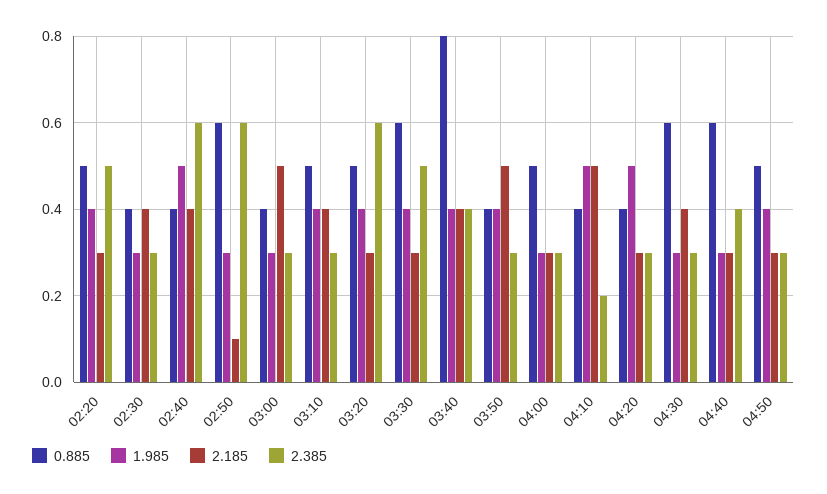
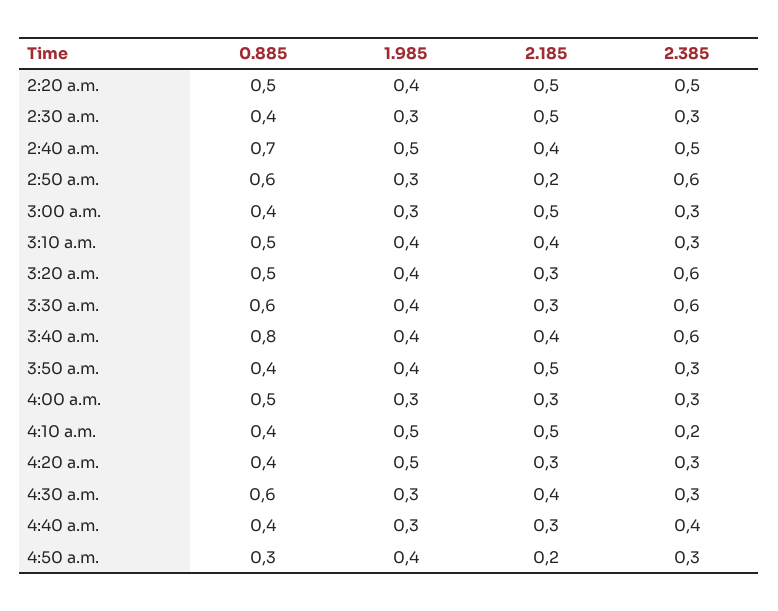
  {
    "0.885": {
      "02:20": 0.5,
      "02:30": 0.4,
-     "02:40": 0.4,
+     "02:40": 0.7,
      "02:50": 0.6,
      "03:00": 0.4,
      "03:10": 0.5,
      "03:20": 0.5,
      "03:30": 0.6,
      "03:40": 0.8,
      "03:50": 0.4,
      "04:00": 0.5,
      "04:10": 0.4,
      "04:20": 0.4,
      "04:30": 0.6,
-     "04:40": 0.6,
+     "04:40": 0.4,
-     "04:50": 0.5
+     "04:50": 0.3
    },
    "1.985": {
      "02:20": 0.4,
      "02:30": 0.3,
      "02:40": 0.5,
      "02:50": 0.3,
      "03:00": 0.3,
      "03:10": 0.4,
      "03:20": 0.4,
      "03:30": 0.4,
      "03:40": 0.4,
      "03:50": 0.4,
      "04:00": 0.3,
      "04:10": 0.5,
      "04:20": 0.5,
      "04:30": 0.3,
      "04:40": 0.3,
      "04:50": 0.4
    },
    "2.185": {
-     "02:20": 0.3,
+     "02:20": 0.5,
-     "02:30": 0.4,
+     "02:30": 0.5,
      "02:40": 0.4,
-     "02:50": 0.1,
+     "02:50": 0.2,
      "03:00": 0.5,
      "03:10": 0.4,
      "03:20": 0.3,
      "03:30": 0.3,
      "03:40": 0.4,
      "03:50": 0.5,
      "04:00": 0.3,
      "04:10": 0.5,
      "04:20": 0.3,
      "04:30": 0.4,
      "04:40": 0.3,
-     "04:50": 0.3
+     "04:50": 0.2
    },
    "2.385": {
      "02:20": 0.5,
      "02:30": 0.3,
-     "02:40": 0.6,
+     "02:40": 0.5,
      "02:50": 0.6,
      "03:00": 0.3,
      "03:10": 0.3,
      "03:20": 0.6,
-     "03:30": 0.5,
+     "03:30": 0.6,
-     "03:40": 0.4,
+     "03:40": 0.6,
      "03:50": 0.3,
      "04:00": 0.3,
      "04:10": 0.2,
      "04:20": 0.3,
      "04:30": 0.3,
      "04:40": 0.4,
      "04:50": 0.3
    }
  }

